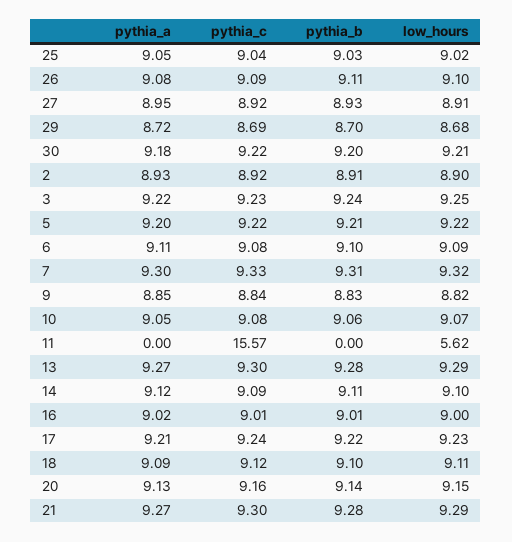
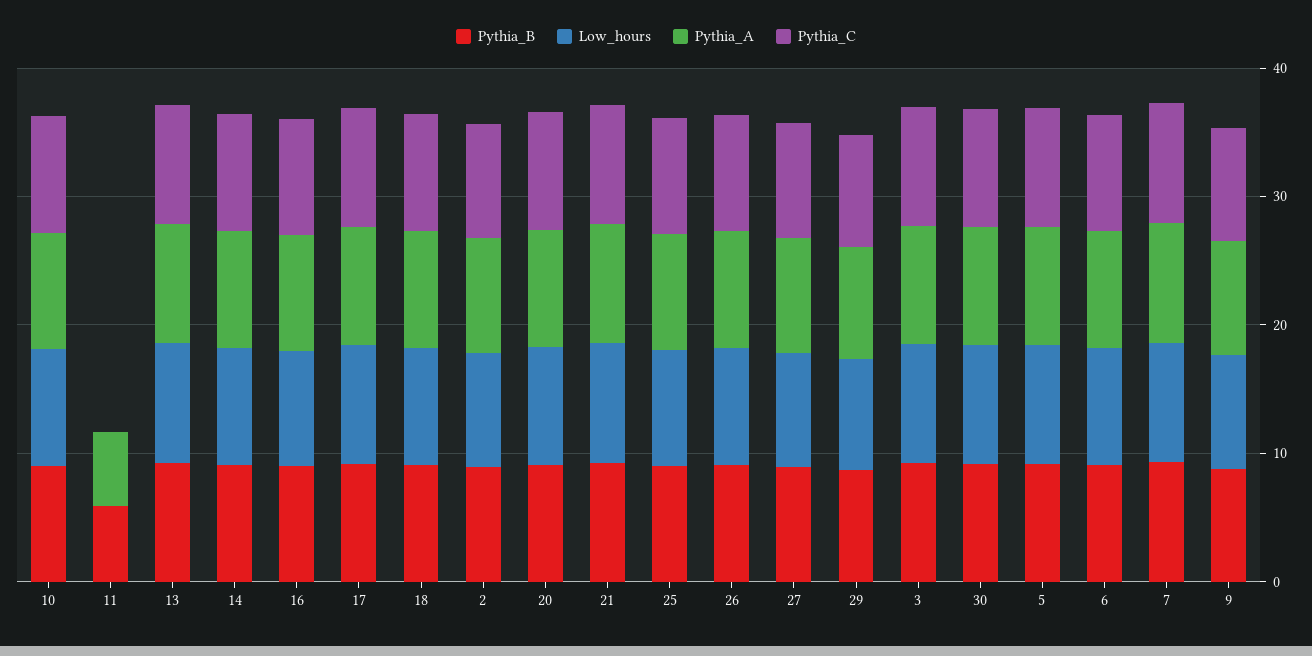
  {
    "pythia_a": {
      "25": 9.05,
      "26": 9.08,
      "27": 8.95,
      "29": 8.72,
      "30": 9.18,
      "2": 8.93,
      "3": 9.22,
      "5": 9.2,
      "6": 9.11,
      "7": 9.3,
      "9": 8.85,
      "10": 9.05,
-     "11": 0,
+     "11": 6,
      "13": 9.27,
      "14": 9.12,
      "16": 9.02,
      "17": 9.21,
      "18": 9.09,
      "20": 9.13,
      "21": 9.27
    },
    "pythia_c": {
      "25": 9.04,
      "26": 9.09,
      "27": 8.92,
      "29": 8.69,
      "30": 9.22,
      "2": 8.92,
      "3": 9.23,
      "5": 9.22,
      "6": 9.08,
      "7": 9.33,
      "9": 8.84,
      "10": 9.08,
-     "11": 15.57,
+     "11": 0,
      "13": 9.3,
      "14": 9.09,
      "16": 9.01,
      "17": 9.24,
      "18": 9.12,
      "20": 9.16,
      "21": 9.3
    },
    "pythia_b": {
      "25": 9.03,
      "26": 9.11,
      "27": 8.93,
      "29": 8.7,
      "30": 9.2,
      "2": 8.91,
      "3": 9.24,
      "5": 9.21,
      "6": 9.1,
      "7": 9.31,
      "9": 8.83,
      "10": 9.06,
-     "11": 0,
+     "11": 6,
      "13": 9.28,
      "14": 9.11,
      "16": 9.01,
      "17": 9.22,
      "18": 9.1,
      "20": 9.14,
      "21": 9.28
    },
    "low_hours": {
      "25": 9.02,
      "26": 9.1,
      "27": 8.91,
      "29": 8.68,
      "30": 9.21,
      "2": 8.9,
      "3": 9.25,
      "5": 9.22,
      "6": 9.09,
      "7": 9.32,
      "9": 8.82,
      "10": 9.07,
-     "11": 5.62,
+     "11": 0,
      "13": 9.29,
      "14": 9.1,
      "16": 9,
      "17": 9.23,
      "18": 9.11,
      "20": 9.15,
      "21": 9.29
    }
  }

